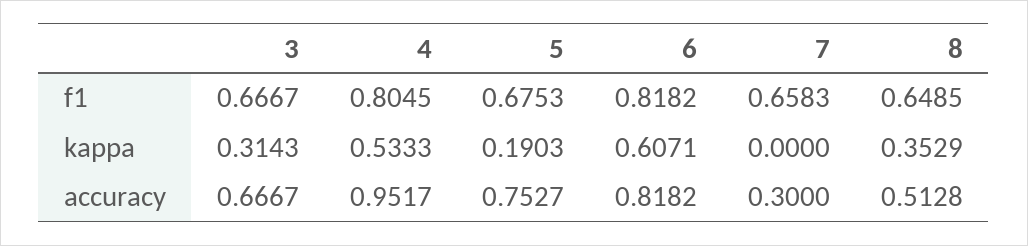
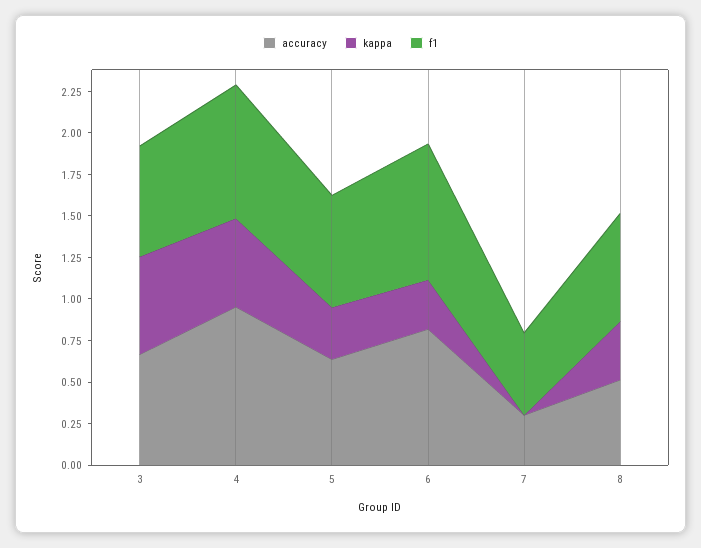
  {
    "f1": {
      "3": 0.6667,
      "4": 0.8045,
      "5": 0.6753,
      "6": 0.8182,
-     "7": 0.6583,
+     "7": 0.5,
      "8": 0.6485
    },
    "kappa": {
-     "3": 0.3143,
+     "3": 0.6,
      "4": 0.5333,
-     "5": 0.1903,
+     "5": 0.3,
-     "6": 0.6071,
+     "6": 0.3,
      "7": 0,
      "8": 0.3529
    },
    "accuracy": {
      "3": 0.6667,
      "4": 0.9517,
-     "5": 0.7527,
+     "5": 0.65,
      "6": 0.8182,
      "7": 0.3,
      "8": 0.5128
    }
  }

